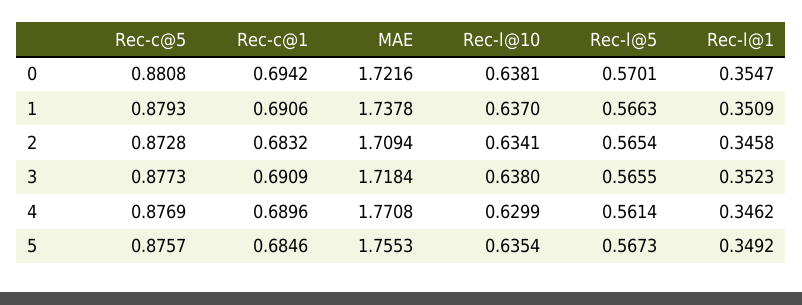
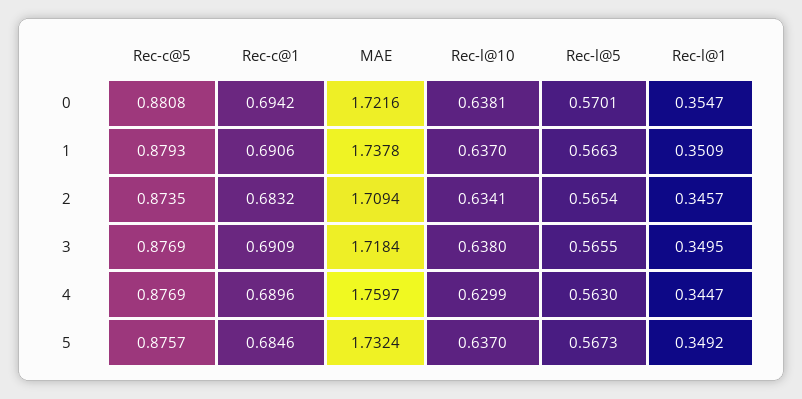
  {
    "Rec-c@5": {
      "0": 0.8808,
      "1": 0.8793,
-     "2": 0.8728,
+     "2": 0.8735,
-     "3": 0.8773,
+     "3": 0.8769,
      "4": 0.8769,
      "5": 0.8757
    },
    "Rec-c@1": {
      "0": 0.6942,
      "1": 0.6906,
      "2": 0.6832,
      "3": 0.6909,
      "4": 0.6896,
      "5": 0.6846
    },
    "MAE": {
      "0": 1.7216,
      "1": 1.7378,
      "2": 1.7094,
      "3": 1.7184,
-     "4": 1.7708,
+     "4": 1.7597,
-     "5": 1.7553
+     "5": 1.7324
    },
    "Rec-l@10": {
      "0": 0.6381,
      "1": 0.637,
      "2": 0.6341,
      "3": 0.638,
      "4": 0.6299,
-     "5": 0.6354
+     "5": 0.637
    },
    "Rec-l@5": {
      "0": 0.5701,
      "1": 0.5663,
      "2": 0.5654,
      "3": 0.5655,
-     "4": 0.5614,
+     "4": 0.563,
      "5": 0.5673
    },
    "Rec-l@1": {
      "0": 0.3547,
      "1": 0.3509,
-     "2": 0.3458,
+     "2": 0.3457,
-     "3": 0.3523,
+     "3": 0.3495,
-     "4": 0.3462,
+     "4": 0.3447,
      "5": 0.3492
    }
  }

